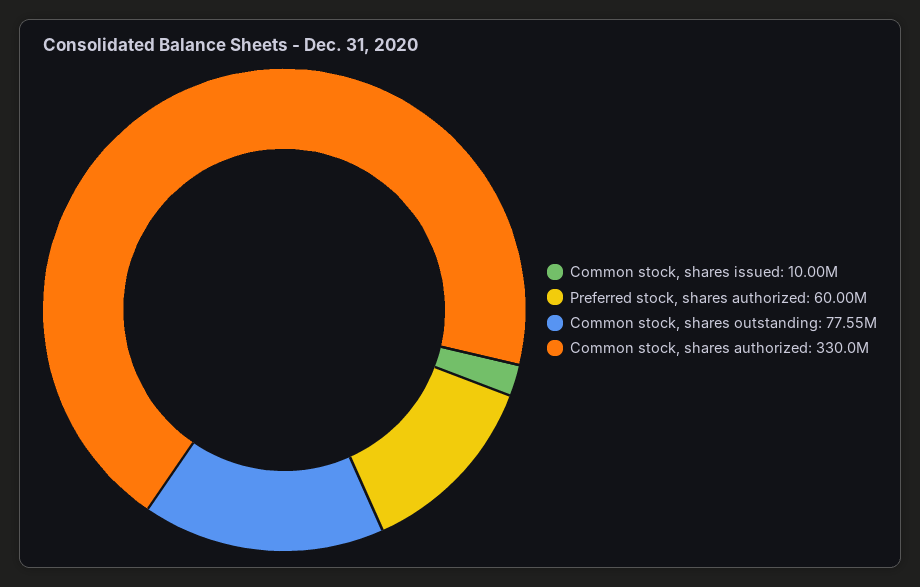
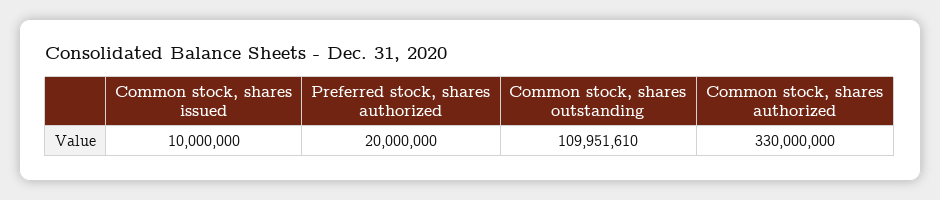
  {
    "Common stock, shares issued": 10000000,
-   "Preferred stock, shares authorized": 60000000,
+   "Preferred stock, shares authorized": 20000000,
-   "Common stock, shares outstanding": 77550000,
+   "Common stock, shares outstanding": 109951610,
    "Common stock, shares authorized": 330000000
  }

